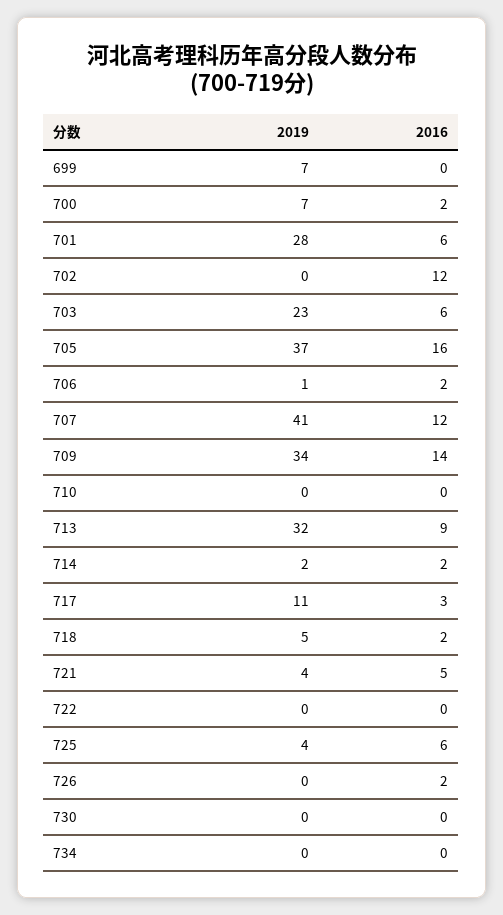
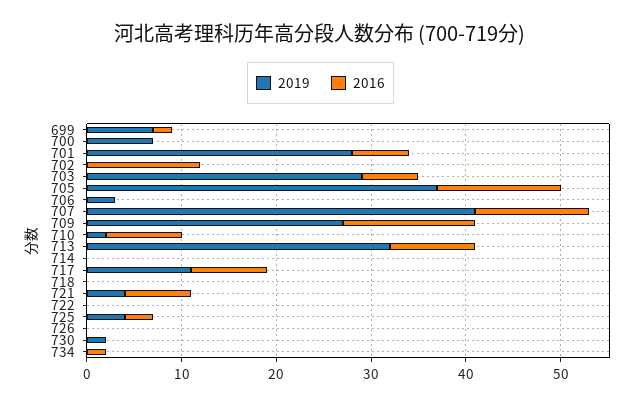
  {
    "2019": {
      "699": 7,
      "700": 7,
      "701": 28,
      "702": 0,
-     "703": 23,
+     "703": 29,
      "705": 37,
-     "706": 1,
+     "706": 3,
      "707": 41,
-     "709": 34,
+     "709": 27,
-     "710": 0,
+     "710": 2,
      "713": 32,
-     "714": 2,
+     "714": 0,
      "717": 11,
-     "718": 5,
+     "718": 0,
      "721": 4,
      "722": 0,
      "725": 4,
      "726": 0,
-     "730": 0,
+     "730": 2,
      "734": 0
    },
    "2016": {
-     "699": 0,
+     "699": 2,
-     "700": 2,
+     "700": 0,
      "701": 6,
      "702": 12,
      "703": 6,
-     "705": 16,
+     "705": 13,
-     "706": 2,
+     "706": 0,
      "707": 12,
      "709": 14,
-     "710": 0,
+     "710": 8,
      "713": 9,
-     "714": 2,
+     "714": 0,
-     "717": 3,
+     "717": 8,
-     "718": 2,
+     "718": 0,
-     "721": 5,
+     "721": 7,
      "722": 0,
-     "725": 6,
+     "725": 3,
-     "726": 2,
+     "726": 0,
      "730": 0,
-     "734": 0
+     "734": 2
    }
  }

